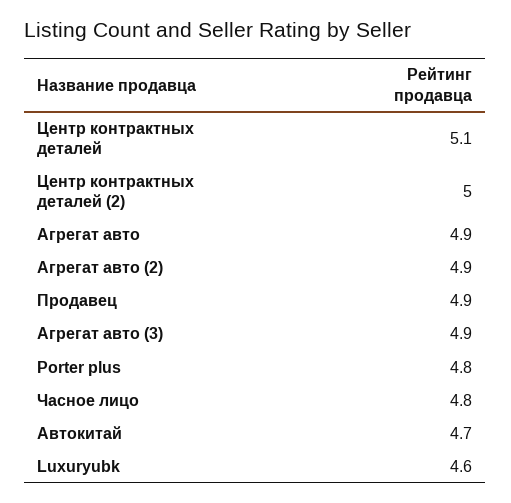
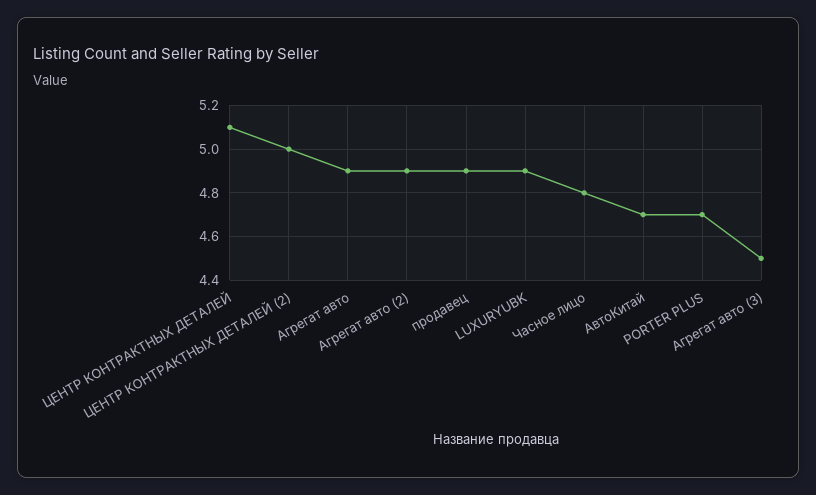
  {
    "Центр контрактных деталей": 5.1,
    "Центр контрактных деталей (2)": 5,
    "Агрегат авто": 4.9,
    "Агрегат авто (2)": 4.9,
    "Продавец": 4.9,
-   "Агрегат авто (3)": 4.9,
+   "Агрегат авто (3)": 4.5,
-   "Porter plus": 4.8,
+   "Porter plus": 4.7,
    "Часное лицо": 4.8,
    "Автокитай": 4.7,
-   "Luxuryubk": 4.6
+   "Luxuryubk": 4.9
  }

